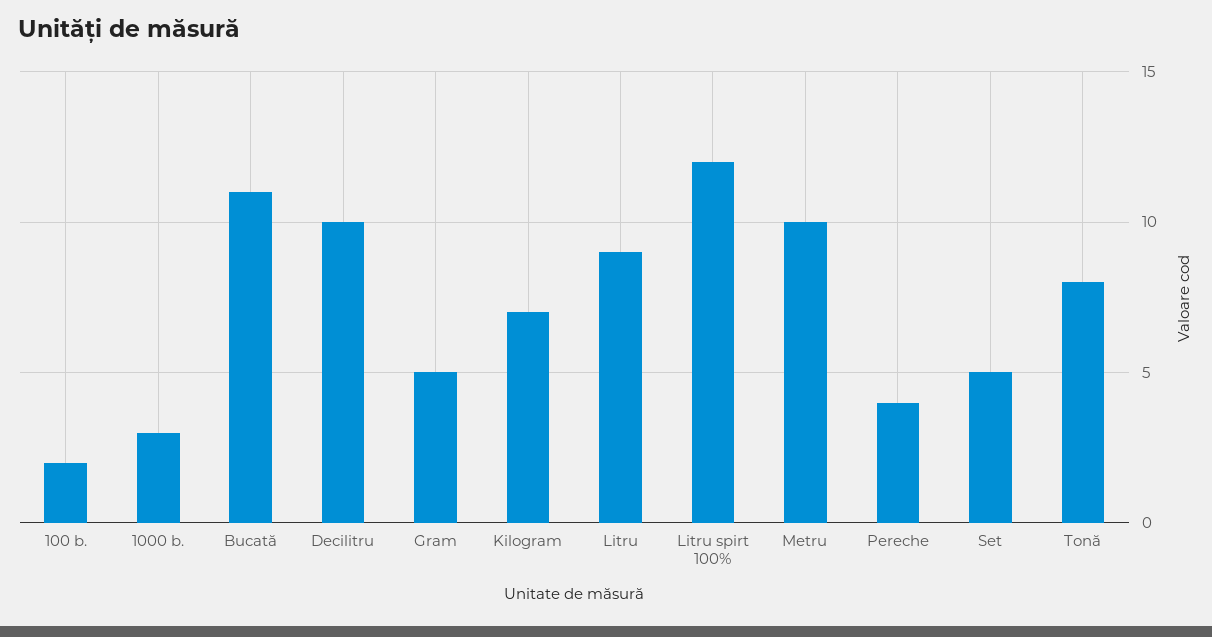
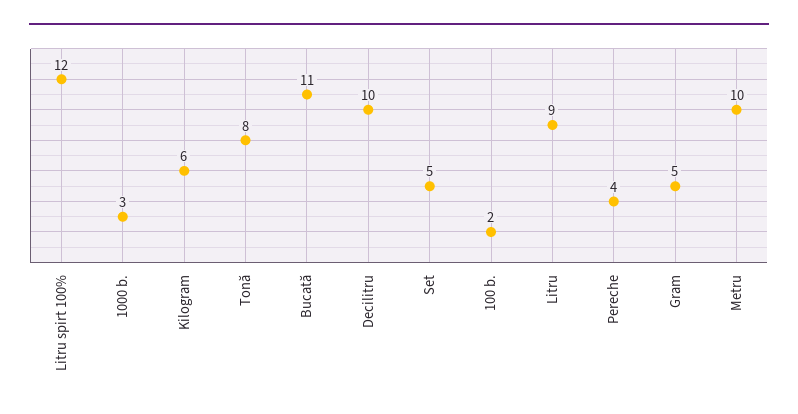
  {
    "100 b.": 2,
    "1000 b.": 3,
    "Bucată": 11,
    "Decilitru": 10,
    "Gram": 5,
-   "Kilogram": 7,
+   "Kilogram": 6,
    "Litru": 9,
    "Litru spirt 100%": 12,
    "Metru": 10,
    "Pereche": 4,
    "Set": 5,
    "Tonă": 8
  }

